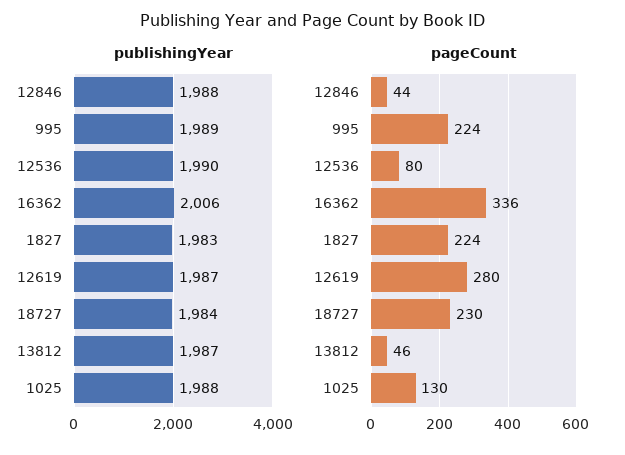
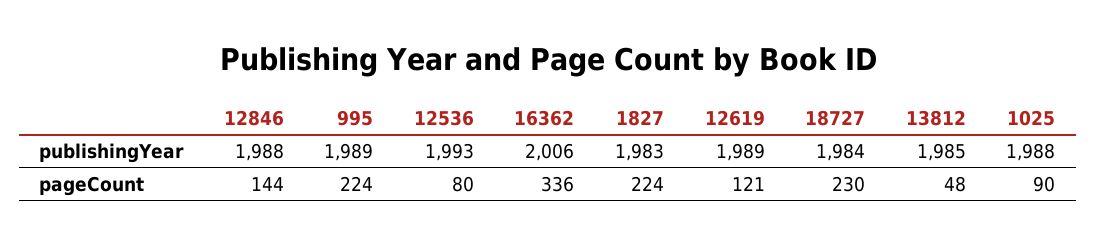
  {
    "publishingYear": {
      "12846": 1988,
      "995": 1989,
-     "12536": 1990,
+     "12536": 1993,
      "16362": 2006,
      "1827": 1983,
-     "12619": 1987,
+     "12619": 1989,
      "18727": 1984,
-     "13812": 1987,
+     "13812": 1985,
      "1025": 1988
    },
    "pageCount": {
-     "12846": 44,
+     "12846": 144,
      "995": 224,
      "12536": 80,
      "16362": 336,
      "1827": 224,
-     "12619": 280,
+     "12619": 121,
      "18727": 230,
-     "13812": 46,
+     "13812": 48,
-     "1025": 130
+     "1025": 90
    }
  }

